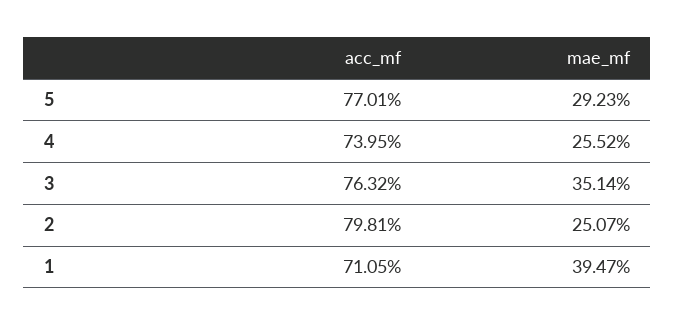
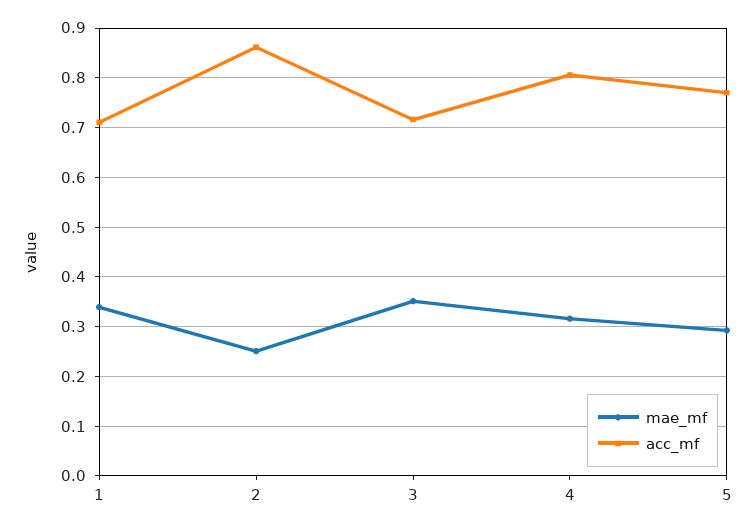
  {
    "acc_mf": {
      "5": 0.7701,
-     "4": 0.7395,
+     "4": 0.8,
-     "3": 0.7632,
+     "3": 0.72,
-     "2": 0.7981,
+     "2": 0.86,
      "1": 0.7105
    },
    "mae_mf": {
      "5": 0.2923,
-     "4": 0.2552,
+     "4": 0.32,
      "3": 0.3514,
      "2": 0.2507,
-     "1": 0.3947
+     "1": 0.34
    }
  }

